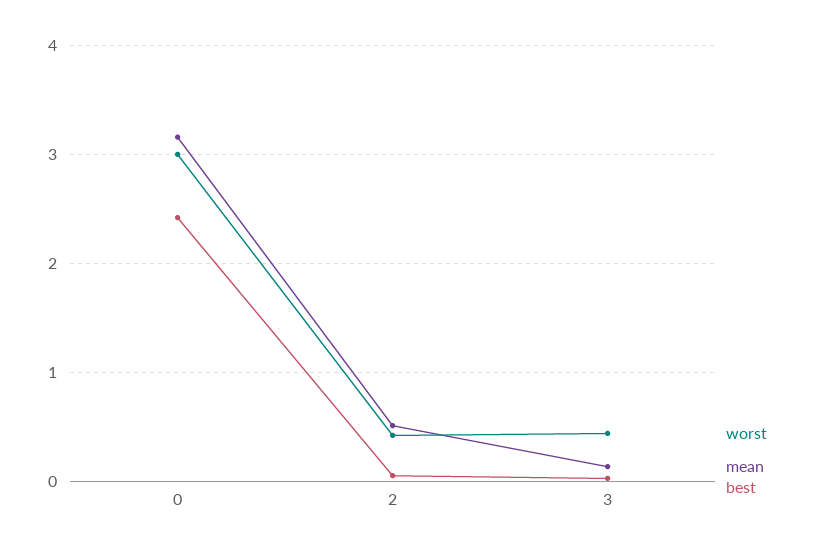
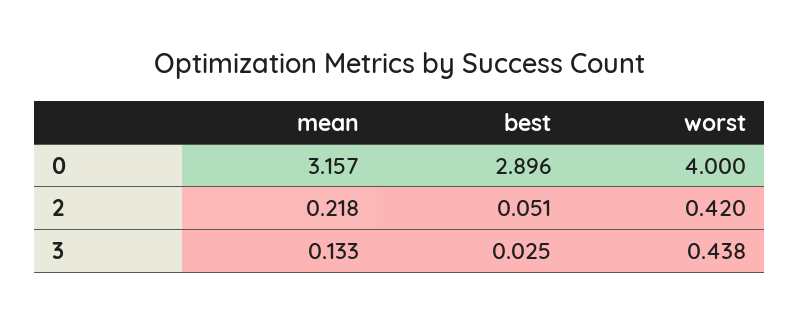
  {
    "worst": {
-     "0": 3,
+     "0": 4,
      "2": 0.42,
      "3": 0.438
    },
    "mean": {
      "0": 3.157,
-     "2": 0.5,
+     "2": 0.218,
      "3": 0.133
    },
    "best": {
-     "0": 2.4,
+     "0": 2.896,
      "2": 0.051,
      "3": 0.025
    }
  }

